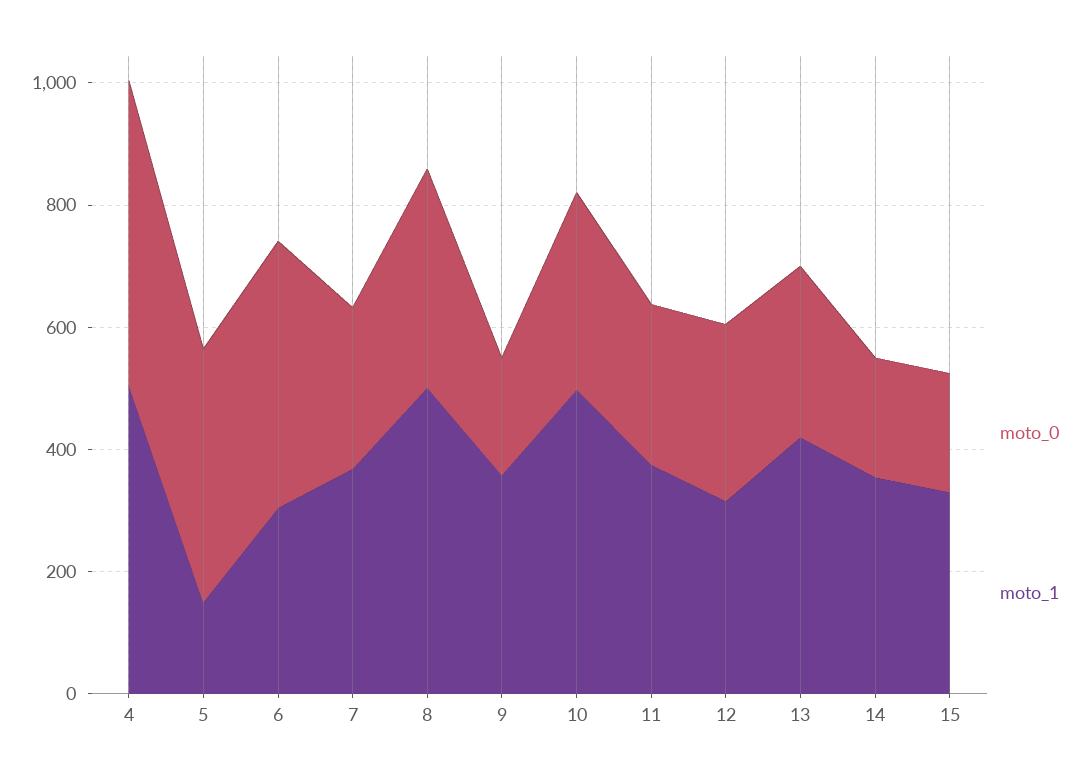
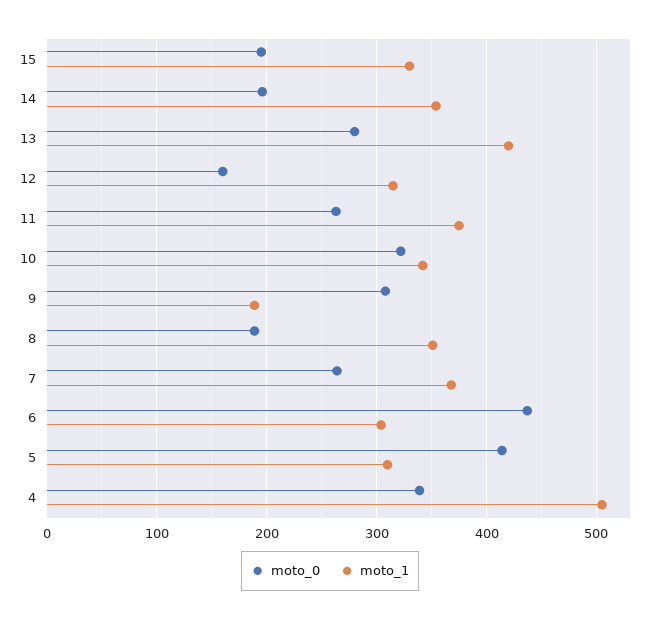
  {
    "moto_0": {
-     "4": 500,
+     "4": 340,
      "5": 410,
      "6": 440,
      "7": 260,
-     "8": 350,
+     "8": 190,
-     "9": 200,
+     "9": 310,
      "10": 320,
      "11": 260,
-     "12": 300,
+     "12": 160,
      "13": 280,
      "14": 200,
      "15": 200
    },
    "moto_1": {
      "4": 510,
-     "5": 150,
+     "5": 310,
      "6": 300,
      "7": 370,
-     "8": 500,
+     "8": 350,
-     "9": 350,
+     "9": 190,
-     "10": 500,
+     "10": 340,
      "11": 380,
      "12": 320,
      "13": 420,
      "14": 350,
      "15": 330
    }
  }

